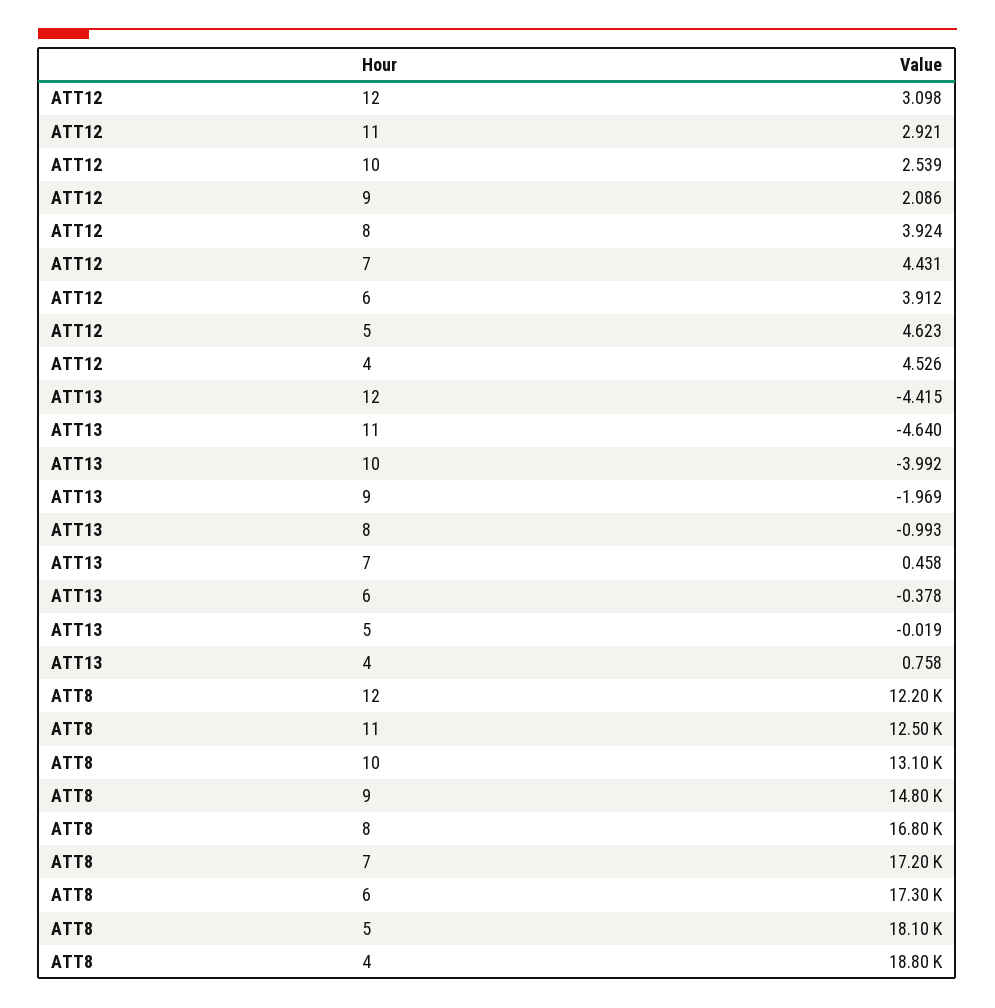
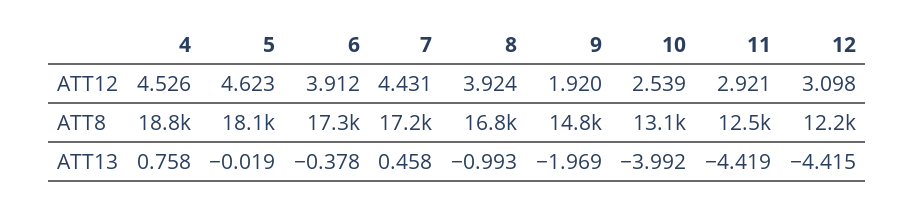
  {
    "ATT12": {
      "12": 3.098,
      "11": 2.921,
      "10": 2.539,
-     "9": 2.086,
+     "9": 1.92,
      "8": 3.924,
      "7": 4.431,
      "6": 3.912,
      "5": 4.623,
      "4": 4.526
    },
    "ATT13": {
      "12": -4.415,
-     "11": -4.64,
+     "11": -4.419,
      "10": -3.992,
      "9": -1.969,
      "8": -0.993,
      "7": 0.458,
      "6": -0.378,
      "5": -0.019,
      "4": 0.758
    },
    "ATT8": {
      "12": 12200,
      "11": 12500,
      "10": 13100,
      "9": 14800,
      "8": 16800,
      "7": 17200,
      "6": 17300,
      "5": 18100,
      "4": 18800
    }
  }

